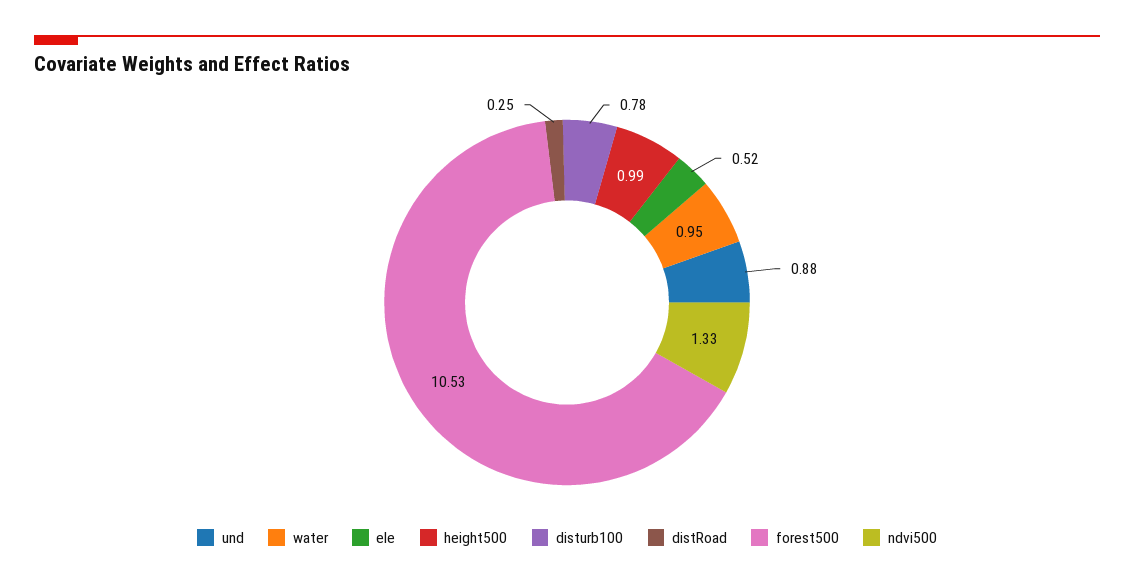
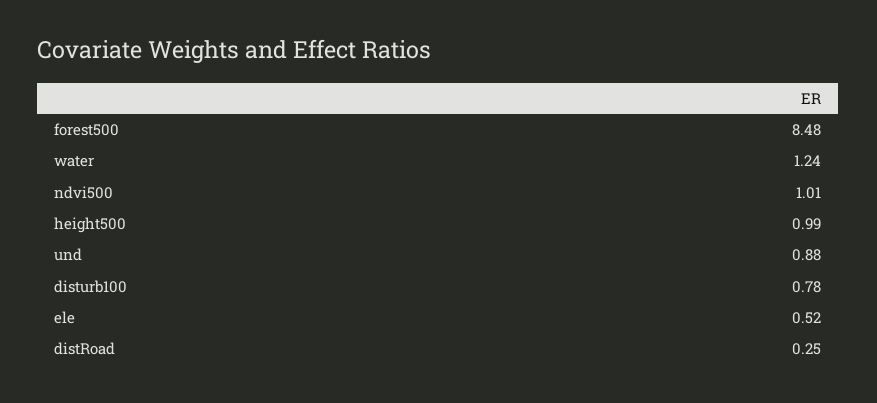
  {
    "und": 0.88,
-   "water": 0.95,
+   "water": 1.24,
    "ele": 0.52,
    "height500": 0.99,
    "disturb100": 0.78,
    "distRoad": 0.25,
-   "forest500": 10.53,
+   "forest500": 8.48,
-   "ndvi500": 1.33
+   "ndvi500": 1.01
  }

